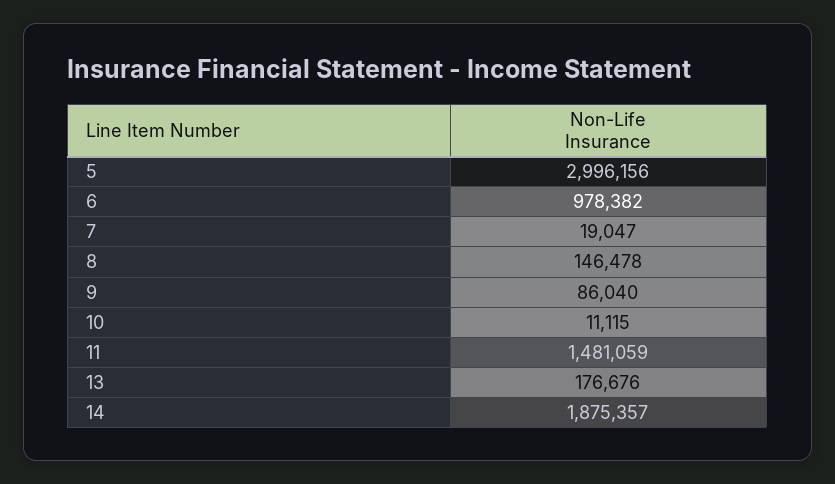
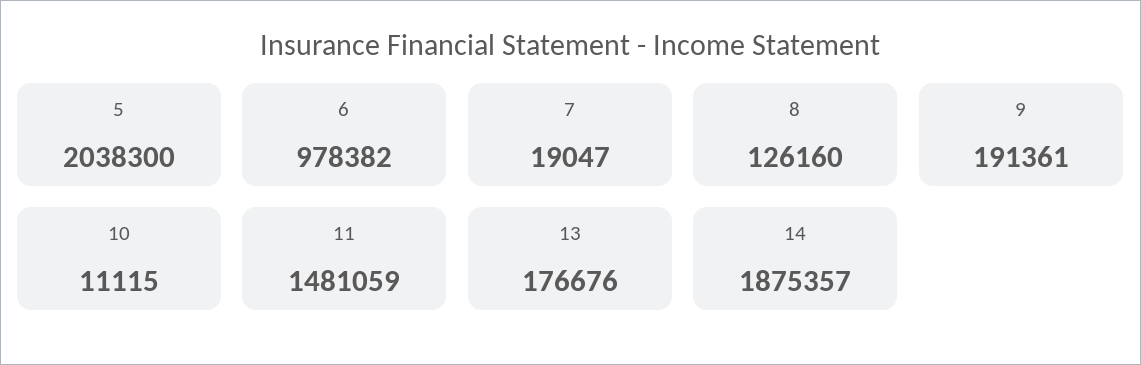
  {
-   "5": 2996156,
+   "5": 2038300,
    "6": 978382,
    "7": 19047,
-   "8": 146478,
+   "8": 126160,
-   "9": 86040,
+   "9": 191361,
    "10": 11115,
    "11": 1481059,
    "13": 176676,
    "14": 1875357
  }

